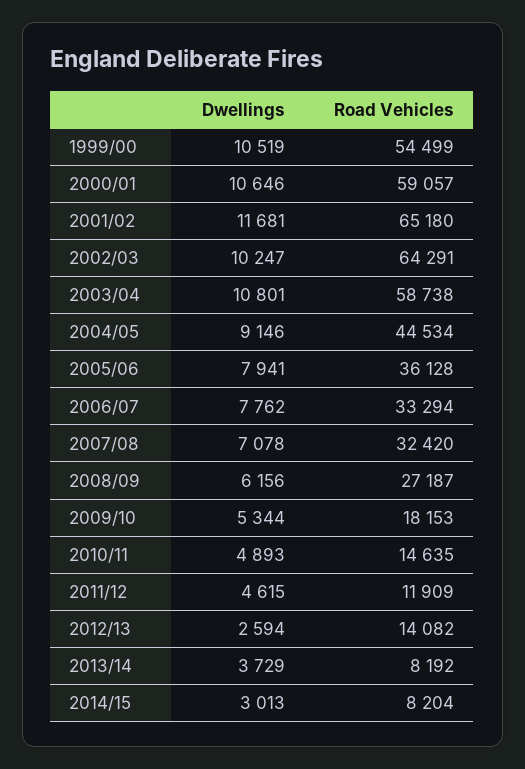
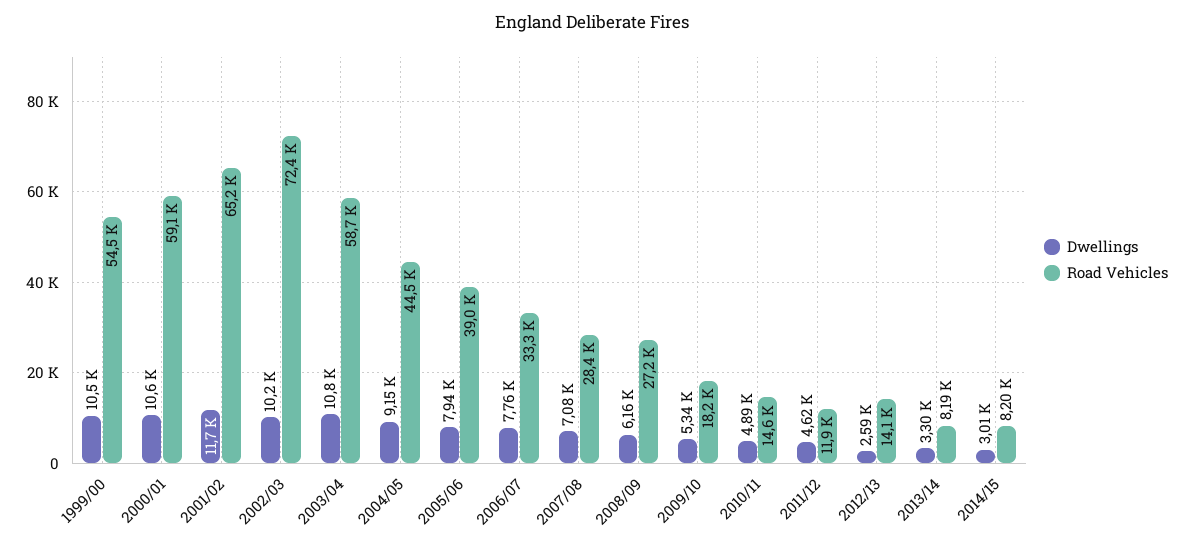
  {
    "Dwellings": {
      "1999/00": 10519,
      "2000/01": 10646,
      "2001/02": 11681,
      "2002/03": 10247,
      "2003/04": 10801,
      "2004/05": 9146,
      "2005/06": 7941,
      "2006/07": 7762,
      "2007/08": 7078,
      "2008/09": 6156,
      "2009/10": 5344,
      "2010/11": 4893,
      "2011/12": 4615,
      "2012/13": 2594,
-     "2013/14": 3729,
+     "2013/14": 3300,
      "2014/15": 3013
    },
    "Road Vehicles": {
      "1999/00": 54499,
      "2000/01": 59057,
      "2001/02": 65180,
-     "2002/03": 64291,
+     "2002/03": 72400,
      "2003/04": 58738,
      "2004/05": 44534,
-     "2005/06": 36128,
+     "2005/06": 39000,
      "2006/07": 33294,
-     "2007/08": 32420,
+     "2007/08": 28400,
      "2008/09": 27187,
      "2009/10": 18153,
      "2010/11": 14635,
      "2011/12": 11909,
      "2012/13": 14082,
      "2013/14": 8192,
      "2014/15": 8204
    }
  }

